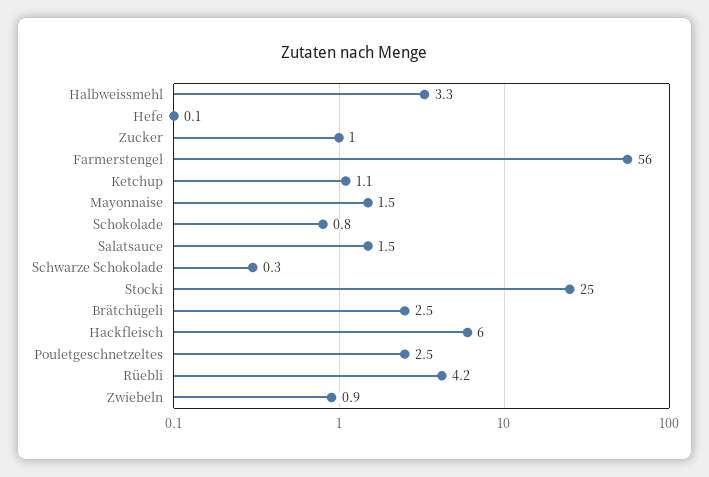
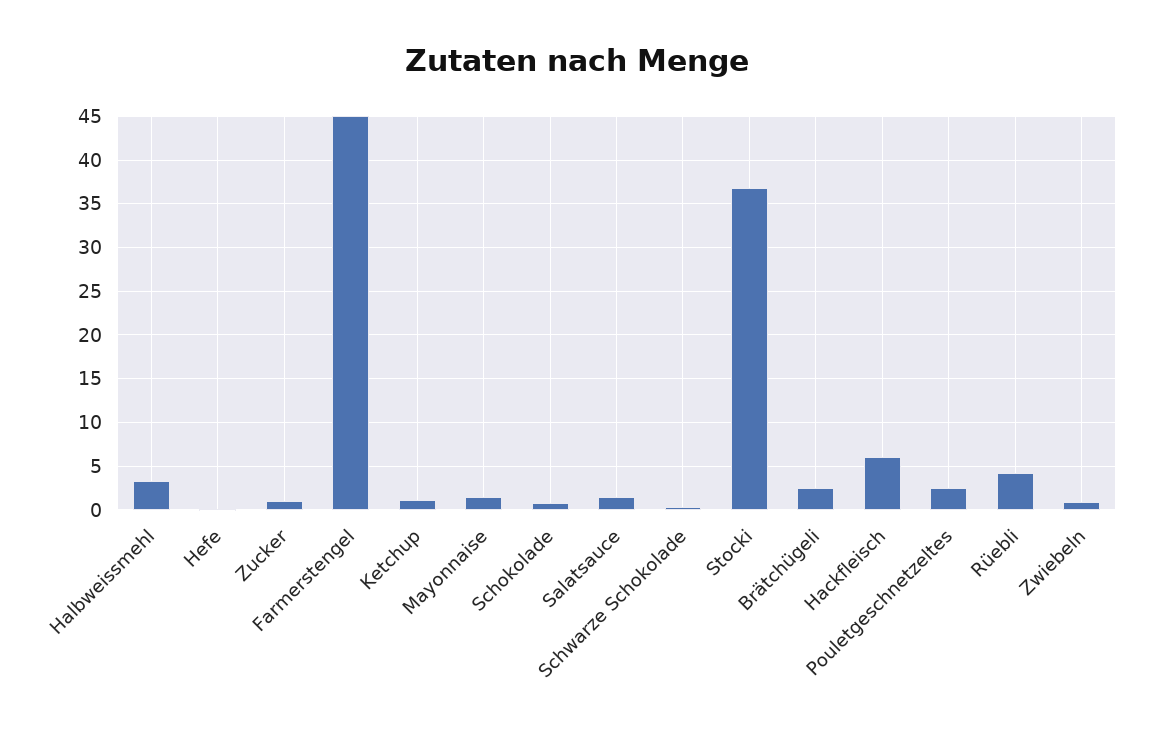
  {
    "Halbweissmehl": 3.3,
    "Hefe": 0.1,
    "Zucker": 1,
-   "Farmerstengel": 56,
+   "Farmerstengel": 45,
    "Ketchup": 1.1,
    "Mayonnaise": 1.5,
    "Schokolade": 0.8,
    "Salatsauce": 1.5,
    "Schwarze Schokolade": 0.3,
-   "Stocki": 25,
+   "Stocki": 37,
    "Brätchügeli": 2.5,
    "Hackfleisch": 6,
    "Pouletgeschnetzeltes": 2.5,
    "Rüebli": 4.2,
    "Zwiebeln": 0.9
  }

